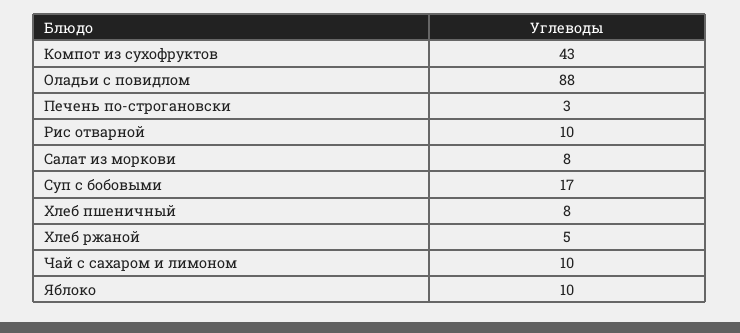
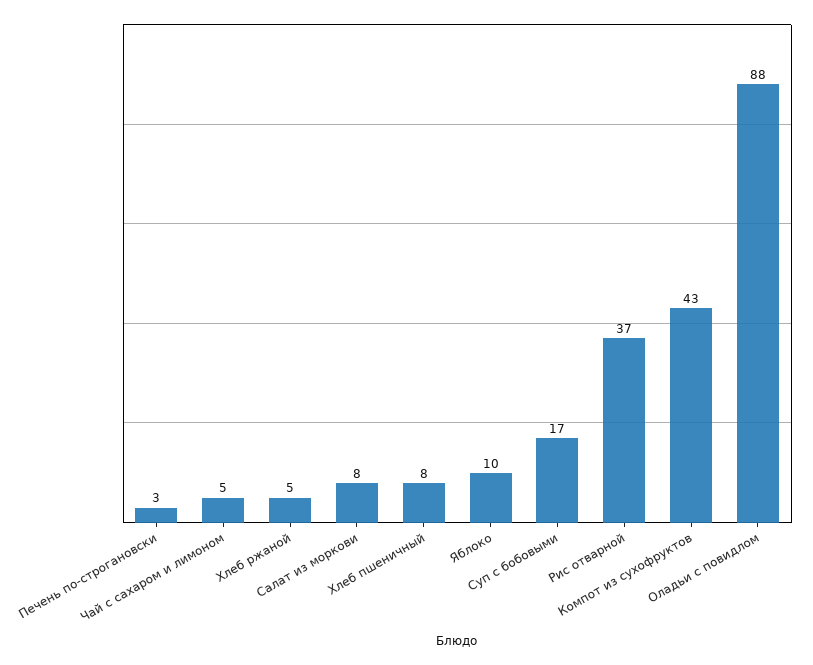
  {
    "Компот из сухофруктов": 43,
    "Оладьи с повидлом": 88,
    "Печень по-строгановски": 3,
-   "Рис отварной": 10,
+   "Рис отварной": 37,
    "Салат из моркови": 8,
    "Суп с бобовыми": 17,
    "Хлеб пшеничный": 8,
    "Хлеб ржаной": 5,
-   "Чай с сахаром и лимоном": 10,
+   "Чай с сахаром и лимоном": 5,
    "Яблоко": 10
  }

